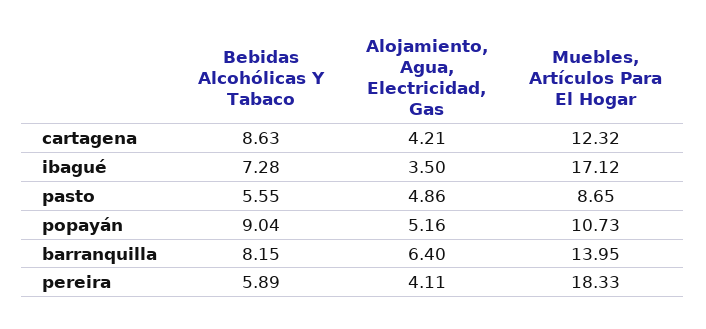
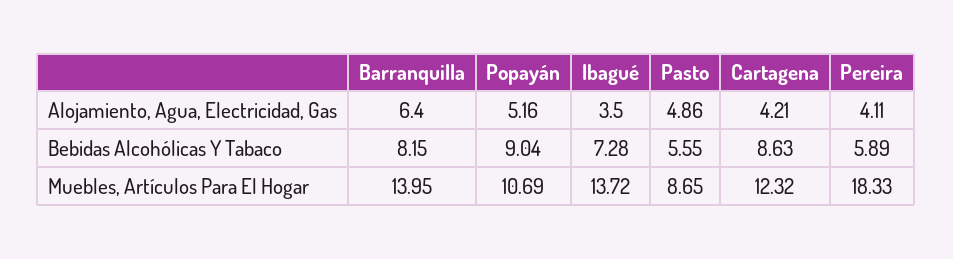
  {
    "Bebidas Alcohólicas Y Tabaco": {
      "cartagena": 8.63,
      "ibagué": 7.28,
      "pasto": 5.55,
      "popayán": 9.04,
      "barranquilla": 8.15,
      "pereira": 5.89
    },
    "Alojamiento, Agua, Electricidad, Gas": {
      "cartagena": 4.21,
      "ibagué": 3.5,
      "pasto": 4.86,
      "popayán": 5.16,
      "barranquilla": 6.4,
      "pereira": 4.11
    },
    "Muebles, Artículos Para El Hogar": {
      "cartagena": 12.32,
-     "ibagué": 17.12,
+     "ibagué": 13.72,
      "pasto": 8.65,
-     "popayán": 10.73,
+     "popayán": 10.69,
      "barranquilla": 13.95,
      "pereira": 18.33
    }
  }

